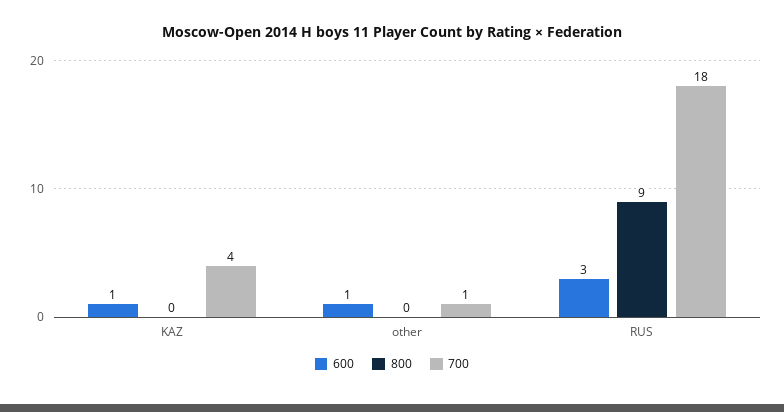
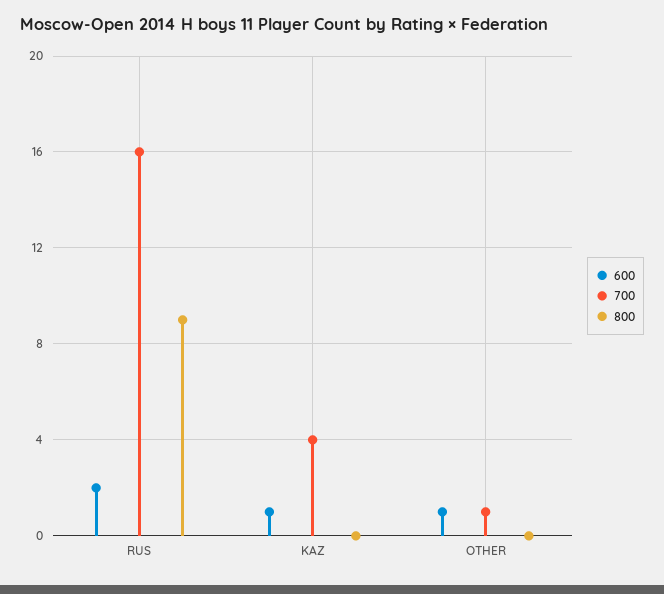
  {
    "600": {
      "KAZ": 1,
      "other": 1,
-     "RUS": 3
+     "RUS": 2
    },
    "800": {
      "KAZ": 0,
      "other": 0,
      "RUS": 9
    },
    "700": {
      "KAZ": 4,
      "other": 1,
-     "RUS": 18
+     "RUS": 16
    }
  }

